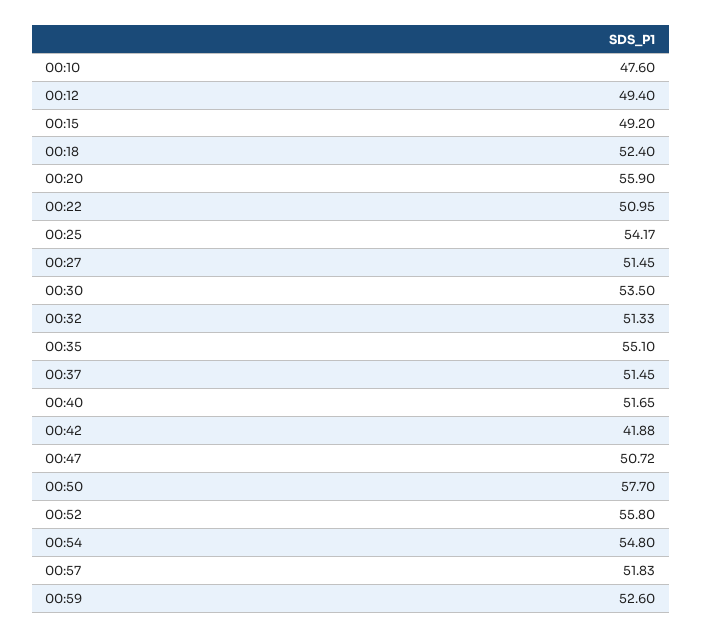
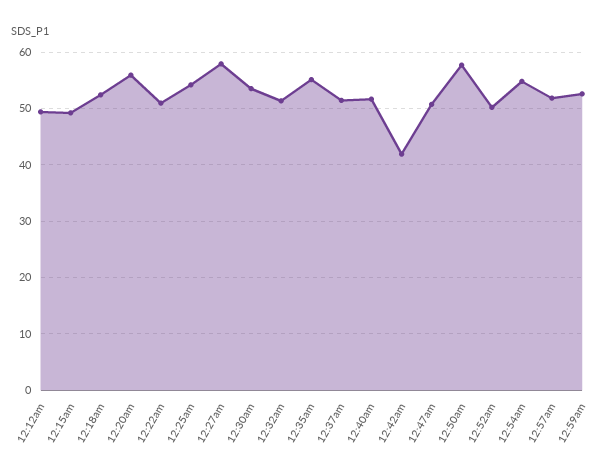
  {
-   "00:10": 47.6,
    "00:12": 49.4,
    "00:15": 49.2,
    "00:18": 52.4,
    "00:20": 55.9,
    "00:22": 50.95,
    "00:25": 54.17,
-   "00:27": 51.45,
+   "00:27": 58,
    "00:30": 53.5,
    "00:32": 51.33,
    "00:35": 55.1,
    "00:37": 51.45,
    "00:40": 51.65,
    "00:42": 41.88,
    "00:47": 50.72,
    "00:50": 57.7,
-   "00:52": 55.8,
+   "00:52": 50,
    "00:54": 54.8,
    "00:57": 51.83,
    "00:59": 52.6
  }

